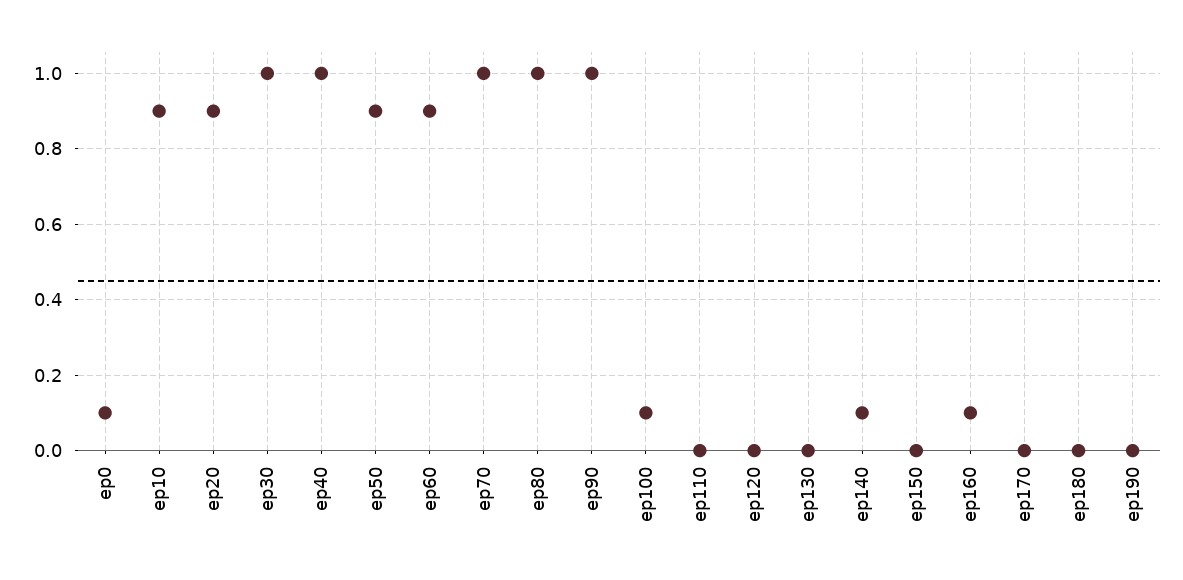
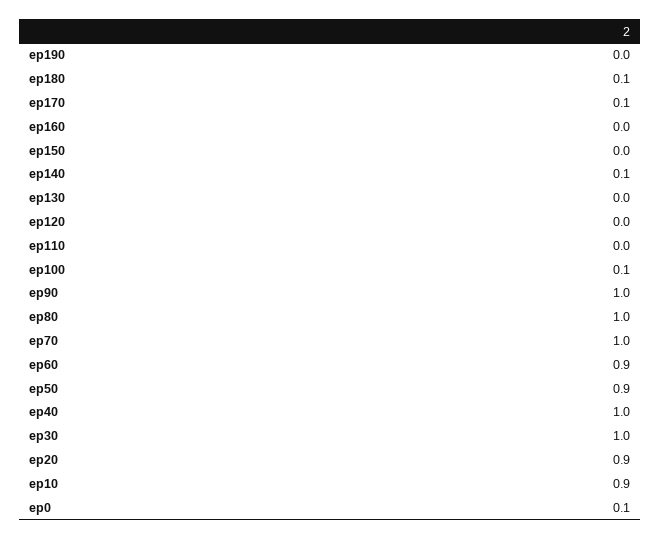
  {
    "ep0": 0.1,
    "ep10": 0.9,
    "ep20": 0.9,
    "ep30": 1,
    "ep40": 1,
    "ep50": 0.9,
    "ep60": 0.9,
    "ep70": 1,
    "ep80": 1,
    "ep90": 1,
    "ep100": 0.1,
    "ep110": 0,
    "ep120": 0,
    "ep130": 0,
    "ep140": 0.1,
    "ep150": 0,
-   "ep160": 0.1,
+   "ep160": 0,
-   "ep170": 0,
+   "ep170": 0.1,
-   "ep180": 0,
+   "ep180": 0.1,
    "ep190": 0
  }

